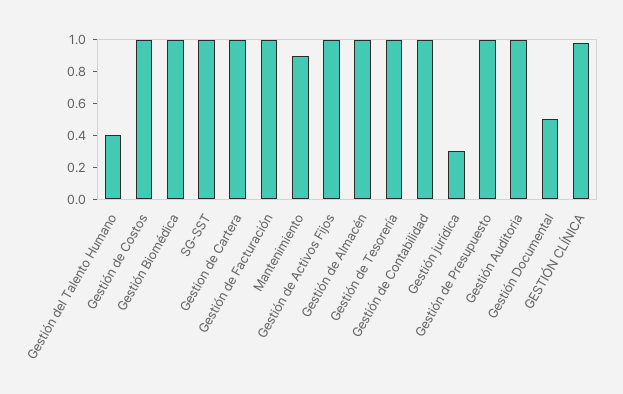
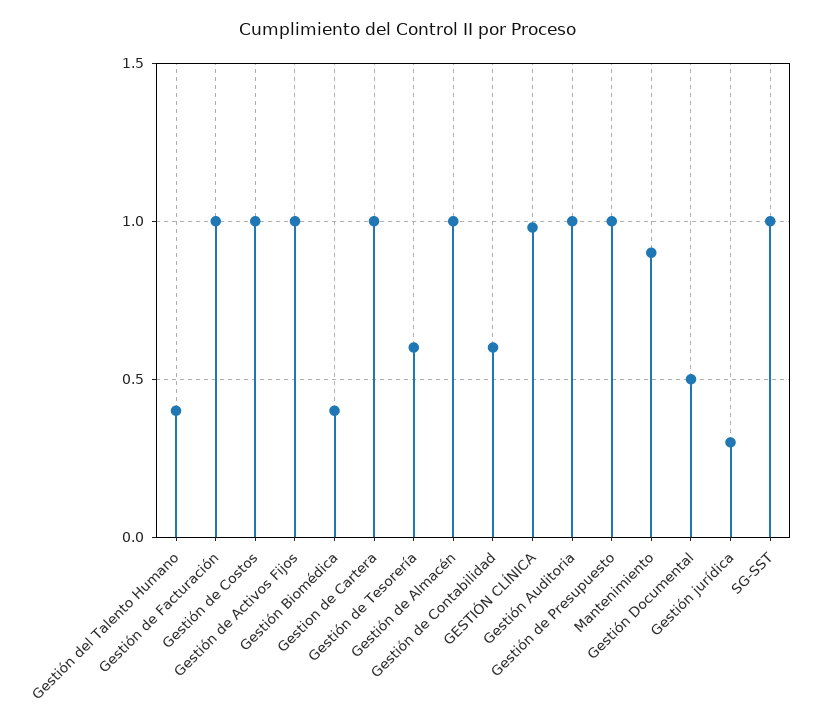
  {
    "Gestión del Talento Humano": 0.4,
    "Gestión de Costos": 1,
-   "Gestión Biomédica": 1,
+   "Gestión Biomédica": 0.4,
    "SG-SST": 1,
    "Gestion de Cartera": 1,
    "Gestión de Facturación": 1,
    "Mantenimiento": 0.9,
    "Gestión de Activos Fijos": 1,
    "Gestión de Almacén": 1,
-   "Gestión de Tesorería": 1,
+   "Gestión de Tesorería": 0.6,
-   "Gestión de Contabilidad": 1,
+   "Gestión de Contabilidad": 0.6,
    "Gestión jurídica": 0.3,
    "Gestión de Presupuesto": 1,
    "Gestión Auditoria": 1,
    "Gestión Documental": 0.5,
    "GESTIÓN CLÍNICA": 1
  }

